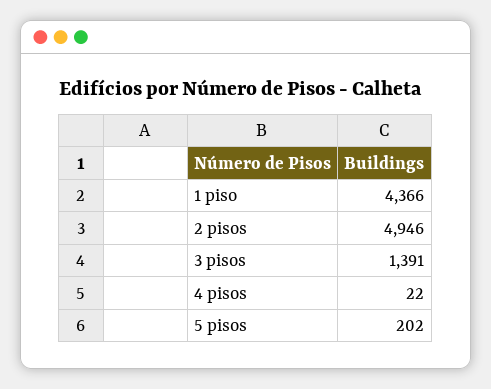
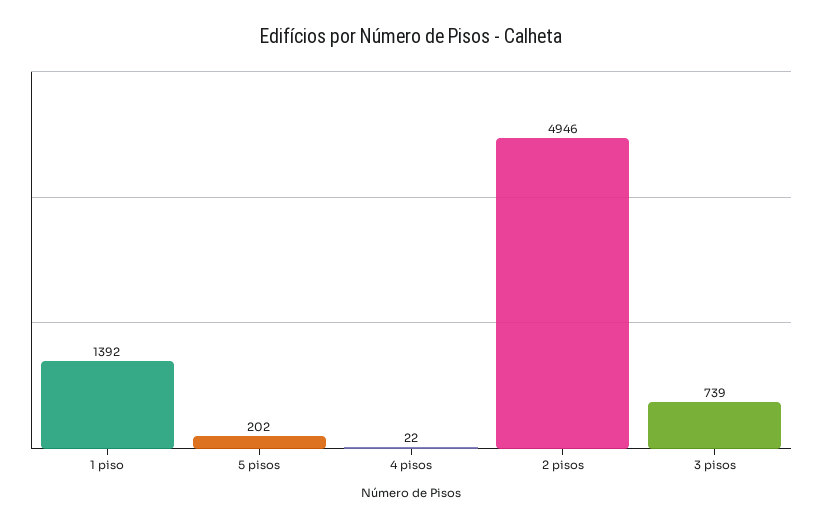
  {
-   "1 piso": 4366,
+   "1 piso": 1392,
    "2 pisos": 4946,
-   "3 pisos": 1391,
+   "3 pisos": 739,
    "4 pisos": 22,
    "5 pisos": 202
  }

